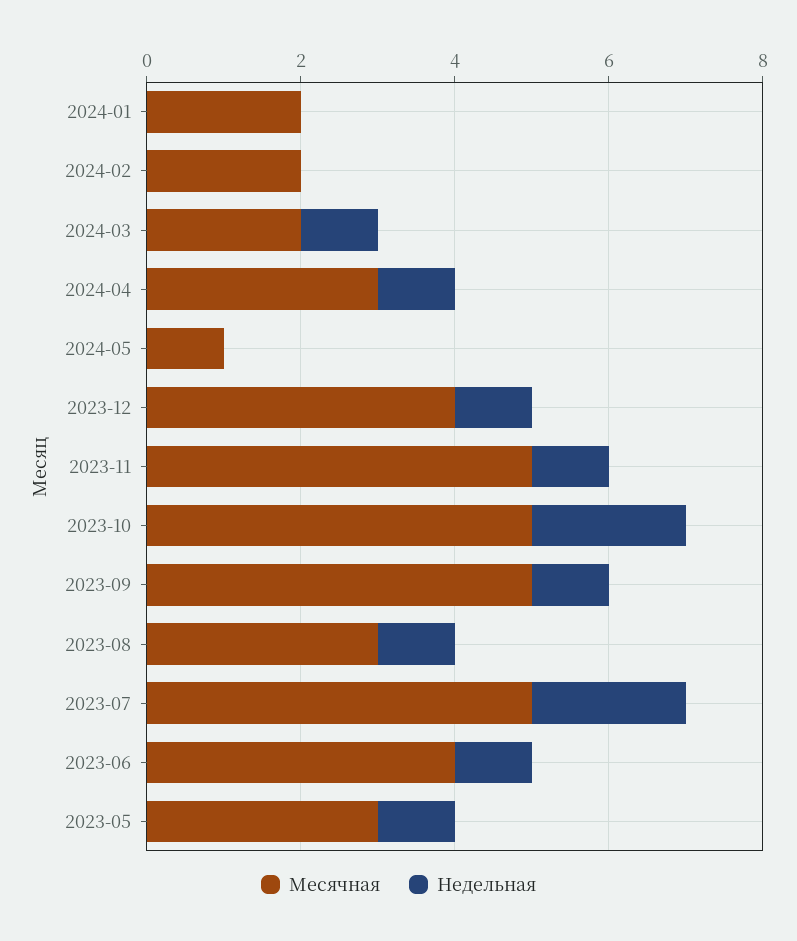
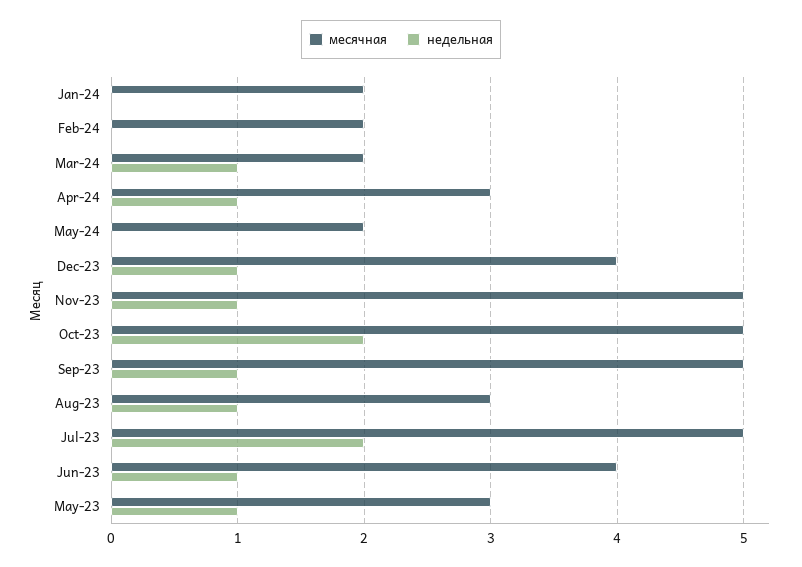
  {
    "Месячная": {
      "2024-01": 2,
      "2024-02": 2,
      "2024-03": 2,
      "2024-04": 3,
-     "2024-05": 1,
+     "2024-05": 2,
      "2023-12": 4,
      "2023-11": 5,
      "2023-10": 5,
      "2023-09": 5,
      "2023-08": 3,
      "2023-07": 5,
      "2023-06": 4,
      "2023-05": 3
    },
    "Недельная": {
      "2024-01": 0,
      "2024-02": 0,
      "2024-03": 1,
      "2024-04": 1,
      "2024-05": 0,
      "2023-12": 1,
      "2023-11": 1,
      "2023-10": 2,
      "2023-09": 1,
      "2023-08": 1,
      "2023-07": 2,
      "2023-06": 1,
      "2023-05": 1
    }
  }

